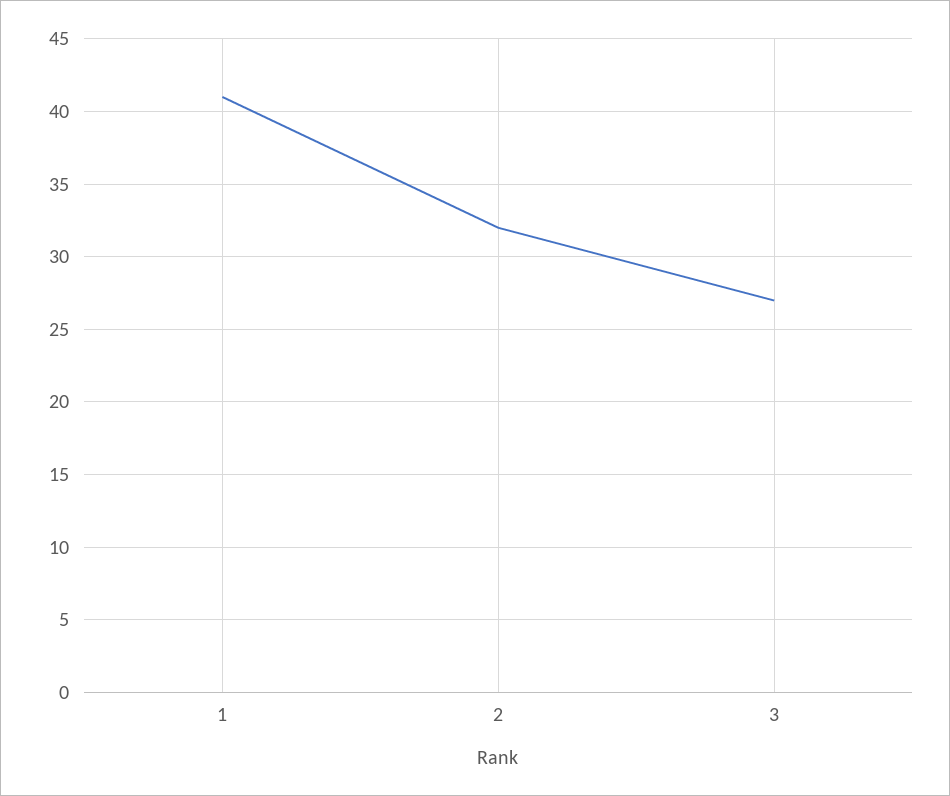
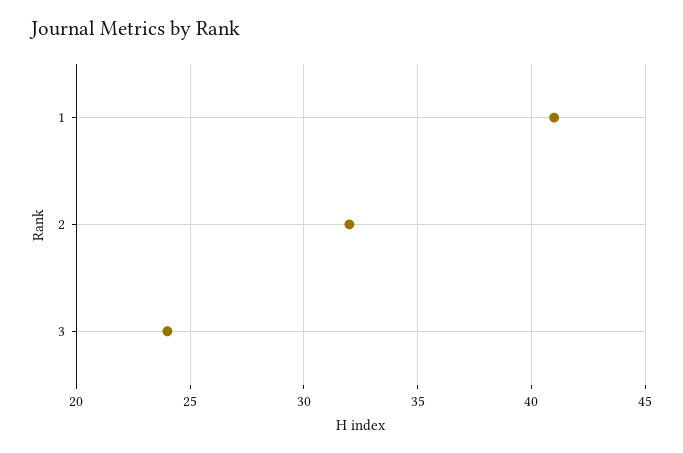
  {
    "1": 41,
    "2": 32,
-   "3": 27
+   "3": 24
  }

